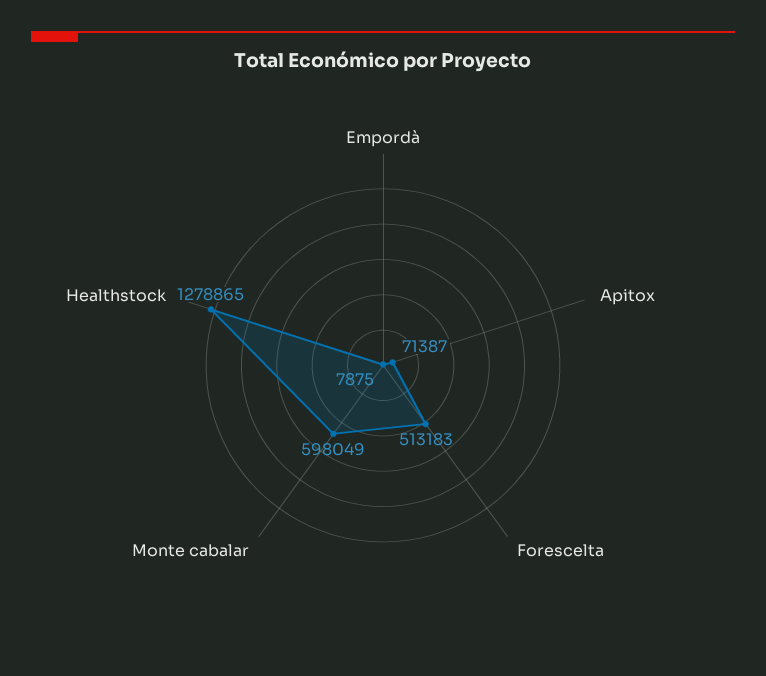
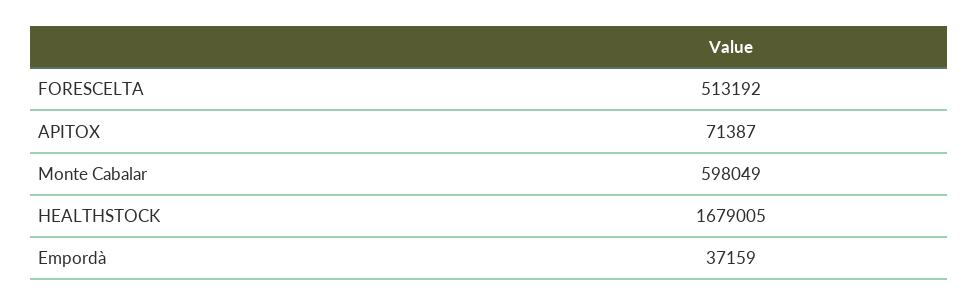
  {
-   "Empordà": 7875,
+   "Empordà": 37159,
    "Apitox": 71387,
-   "Forescelta": 513183,
+   "Forescelta": 513192,
    "Monte cabalar": 598049,
-   "Healthstock": 1278865
+   "Healthstock": 1679005
  }

